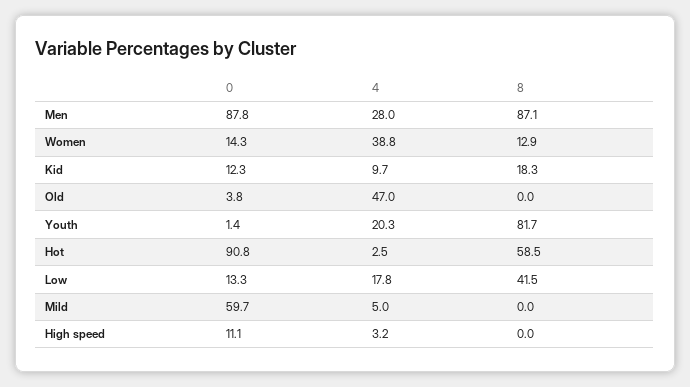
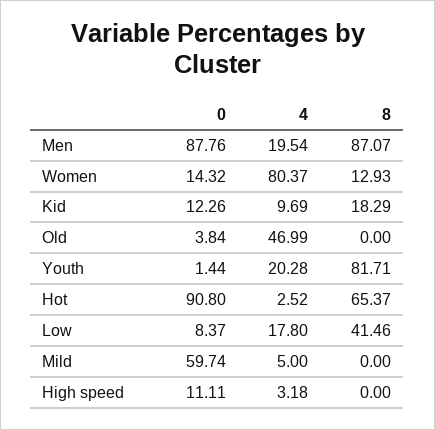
  {
    "0": {
      "Men": 87.76,
      "Women": 14.32,
      "Kid": 12.26,
      "Old": 3.84,
      "Youth": 1.44,
      "Hot": 90.8,
-     "Low": 13.3,
+     "Low": 8.37,
      "Mild": 59.74,
      "High speed": 11.11
    },
    "4": {
-     "Men": 28,
+     "Men": 19.54,
-     "Women": 38.8,
+     "Women": 80.37,
      "Kid": 9.69,
      "Old": 46.99,
      "Youth": 20.28,
      "Hot": 2.52,
      "Low": 17.8,
      "Mild": 5,
      "High speed": 3.18
    },
    "8": {
      "Men": 87.07,
      "Women": 12.93,
      "Kid": 18.29,
      "Old": 0,
      "Youth": 81.71,
-     "Hot": 58.5,
+     "Hot": 65.37,
      "Low": 41.46,
      "Mild": 0,
      "High speed": 0
    }
  }

